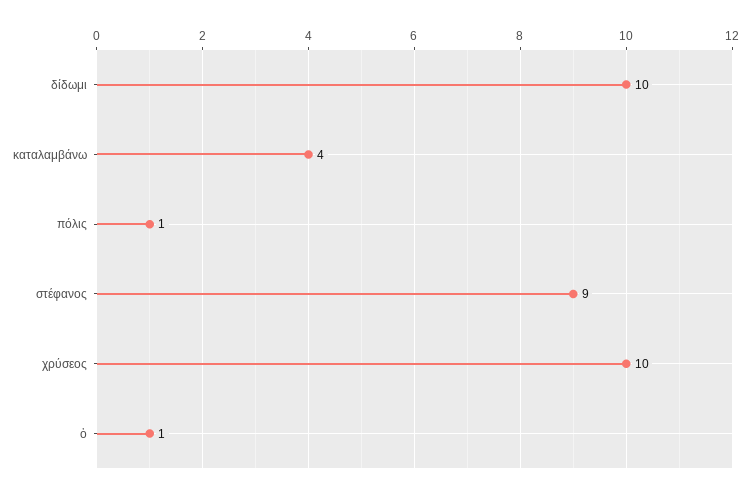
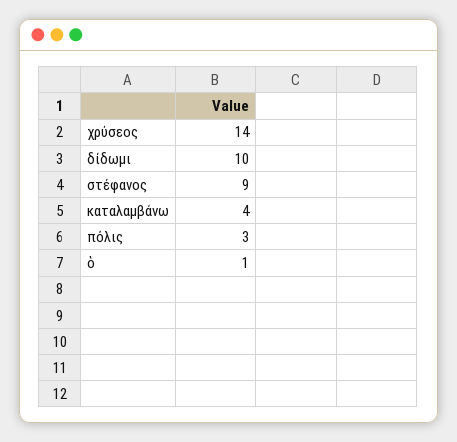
  {
    "δίδωμι": 10,
    "καταλαμβάνω": 4,
-   "πόλις": 1,
+   "πόλις": 3,
    "στέφανος": 9,
-   "χρύσεος": 10,
+   "χρύσεος": 14,
    "ὁ": 1
  }

